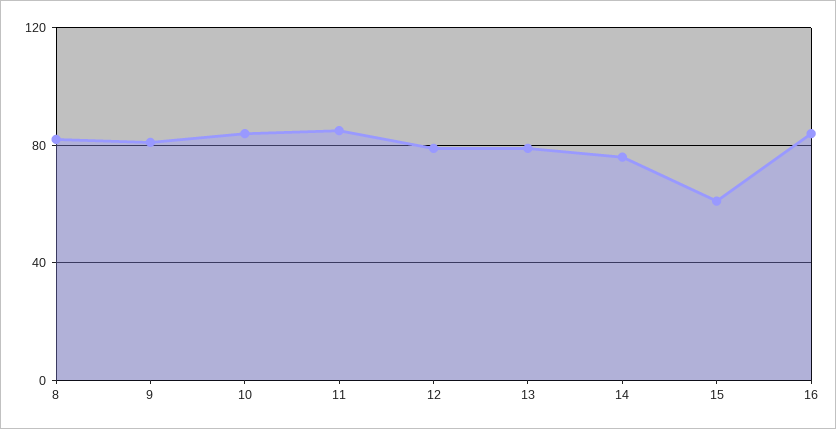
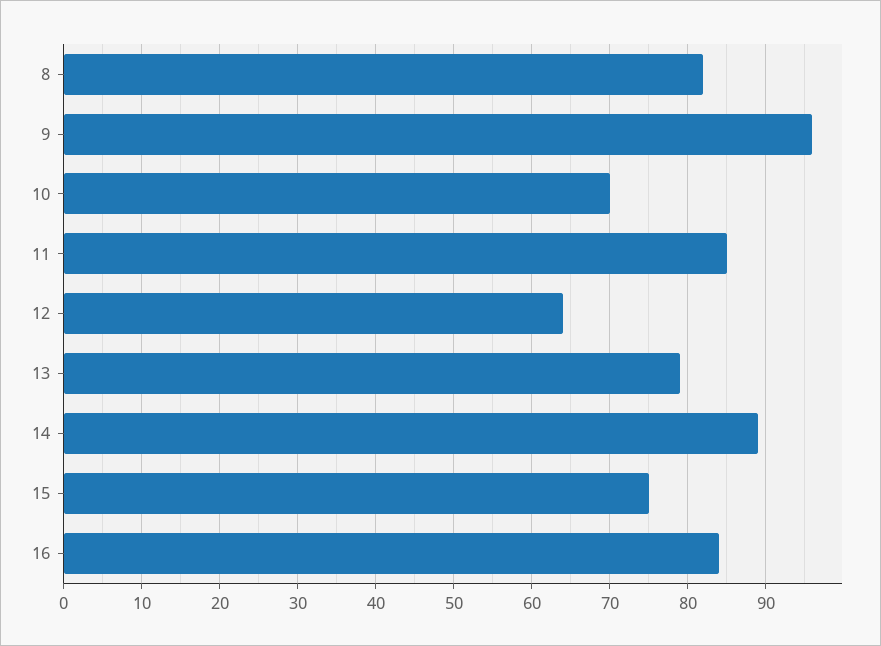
  {
    "8": 82,
-   "9": 80,
+   "9": 96,
-   "10": 85,
+   "10": 70,
    "11": 85,
-   "12": 80,
+   "12": 64,
    "13": 79,
-   "14": 75,
+   "14": 89,
-   "15": 60,
+   "15": 75,
    "16": 84
  }

